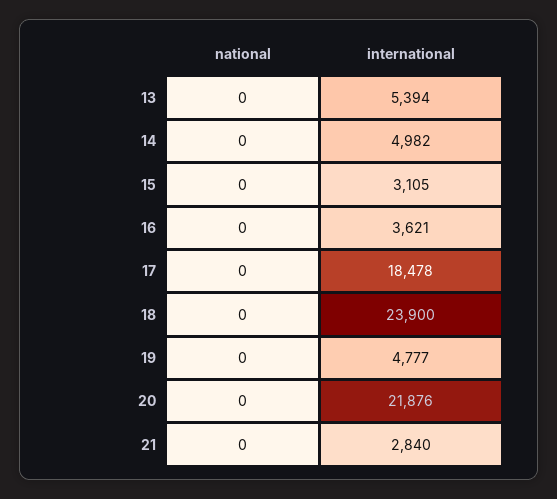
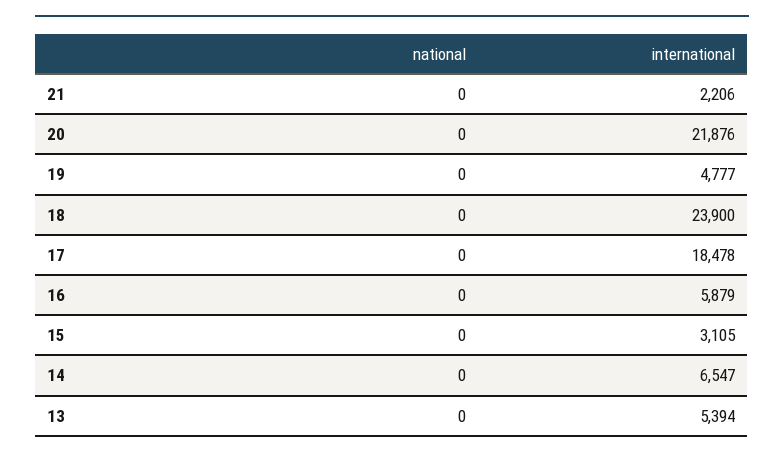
  {
    "national": {
      "13": 0,
      "14": 0,
      "15": 0,
      "16": 0,
      "17": 0,
      "18": 0,
      "19": 0,
      "20": 0,
      "21": 0
    },
    "international": {
      "13": 5394,
-     "14": 4982,
+     "14": 6547,
      "15": 3105,
-     "16": 3621,
+     "16": 5879,
      "17": 18478,
      "18": 23900,
      "19": 4777,
      "20": 21876,
-     "21": 2840
+     "21": 2206
    }
  }

